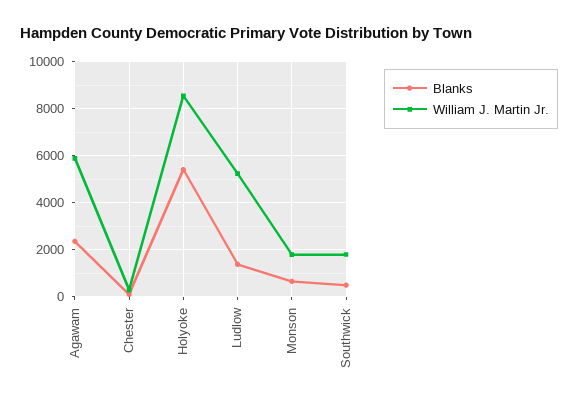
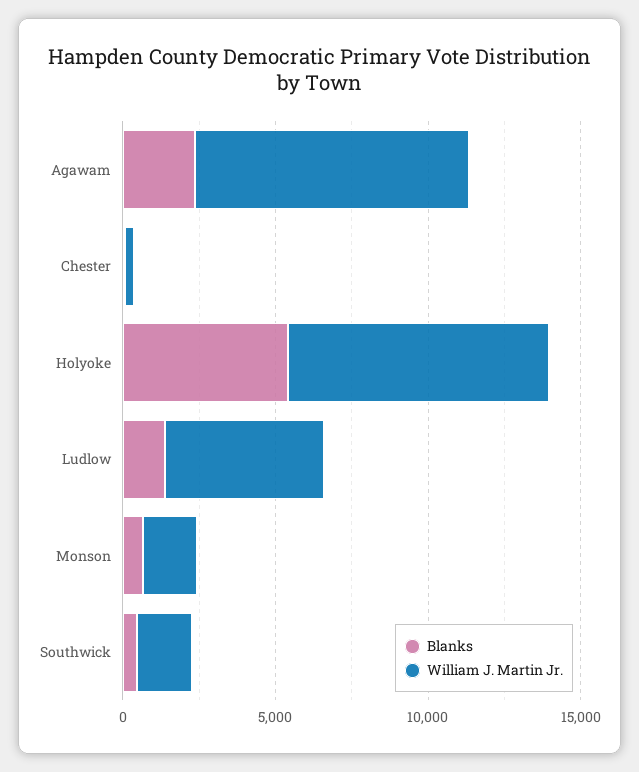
  {
    "Blanks": {
      "Agawam": 2500,
      "Chester": 0,
      "Holyoke": 5500,
      "Ludlow": 1500,
      "Monson": 500,
      "Southwick": 500
    },
    "William J. Martin Jr.": {
-     "Agawam": 6000,
+     "Agawam": 9000,
      "Chester": 500,
      "Holyoke": 8500,
      "Ludlow": 5000,
      "Monson": 2000,
      "Southwick": 2000
    }
  }

